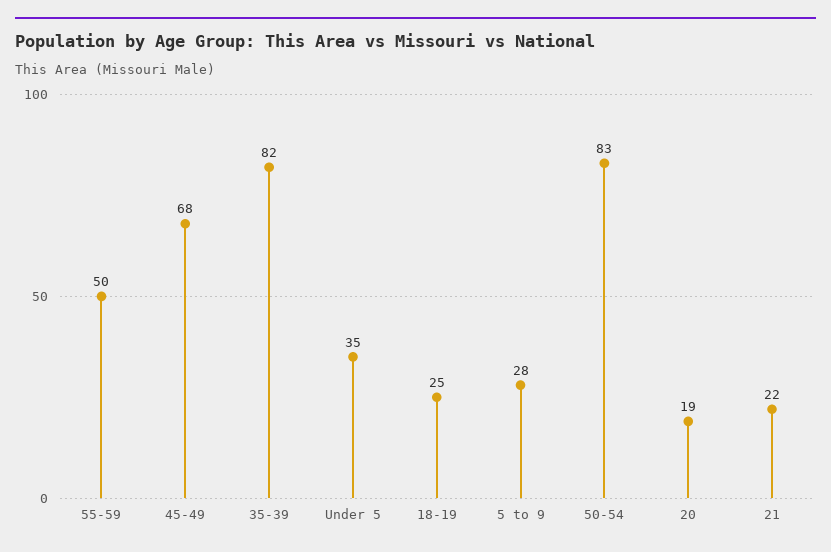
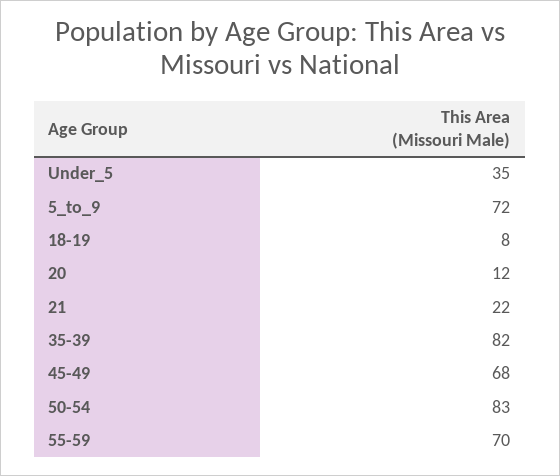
  {
-   "55-59": 50,
+   "55-59": 70,
    "45-49": 68,
    "35-39": 82,
    "Under 5": 35,
-   "18-19": 25,
+   "18-19": 8,
-   "5 to 9": 28,
+   "5 to 9": 72,
    "50-54": 83,
-   "20": 19,
+   "20": 12,
    "21": 22
  }

